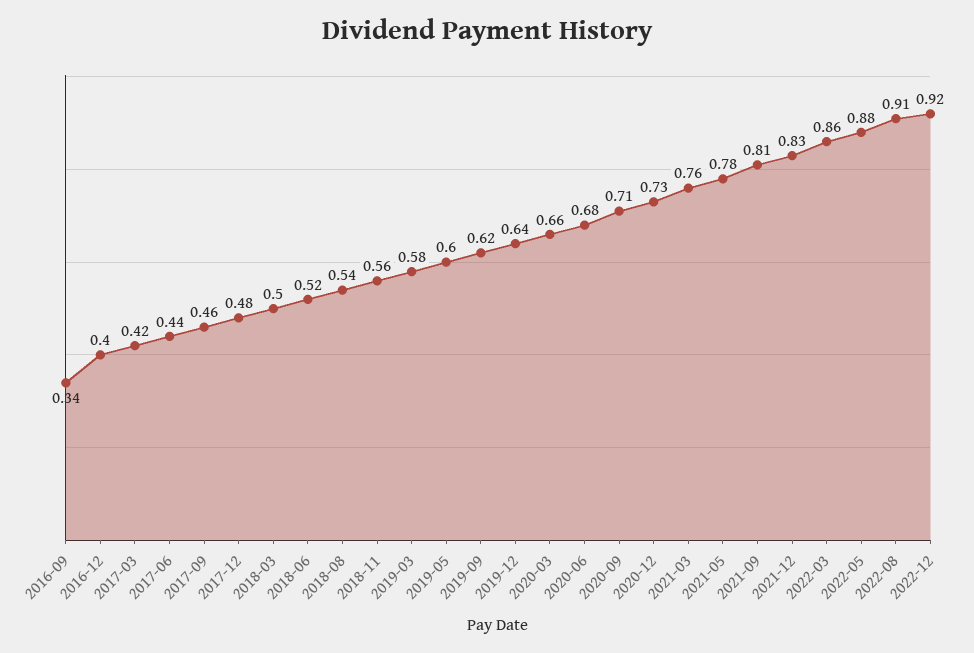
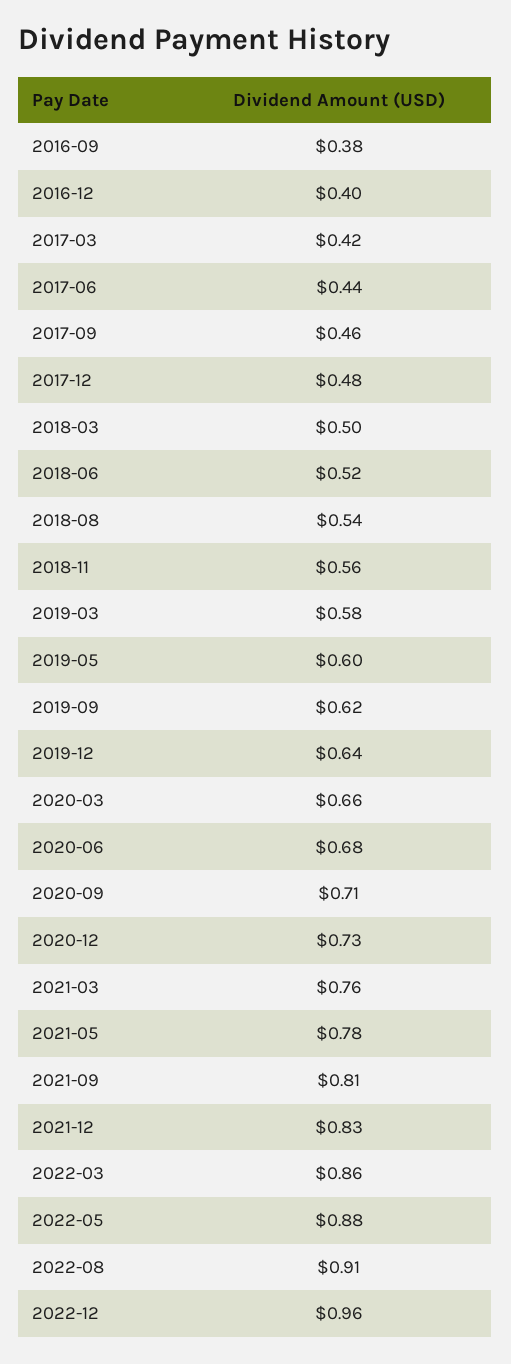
  {
-   "2016-09": 0.34,
+   "2016-09": 0.38,
    "2016-12": 0.4,
    "2017-03": 0.42,
    "2017-06": 0.44,
    "2017-09": 0.46,
    "2017-12": 0.48,
    "2018-03": 0.5,
    "2018-06": 0.52,
    "2018-08": 0.54,
    "2018-11": 0.56,
    "2019-03": 0.58,
    "2019-05": 0.6,
    "2019-09": 0.62,
    "2019-12": 0.64,
    "2020-03": 0.66,
    "2020-06": 0.68,
    "2020-09": 0.71,
    "2020-12": 0.73,
    "2021-03": 0.76,
    "2021-05": 0.78,
    "2021-09": 0.81,
    "2021-12": 0.83,
    "2022-03": 0.86,
    "2022-05": 0.88,
    "2022-08": 0.91,
-   "2022-12": 0.92
+   "2022-12": 0.96
  }

